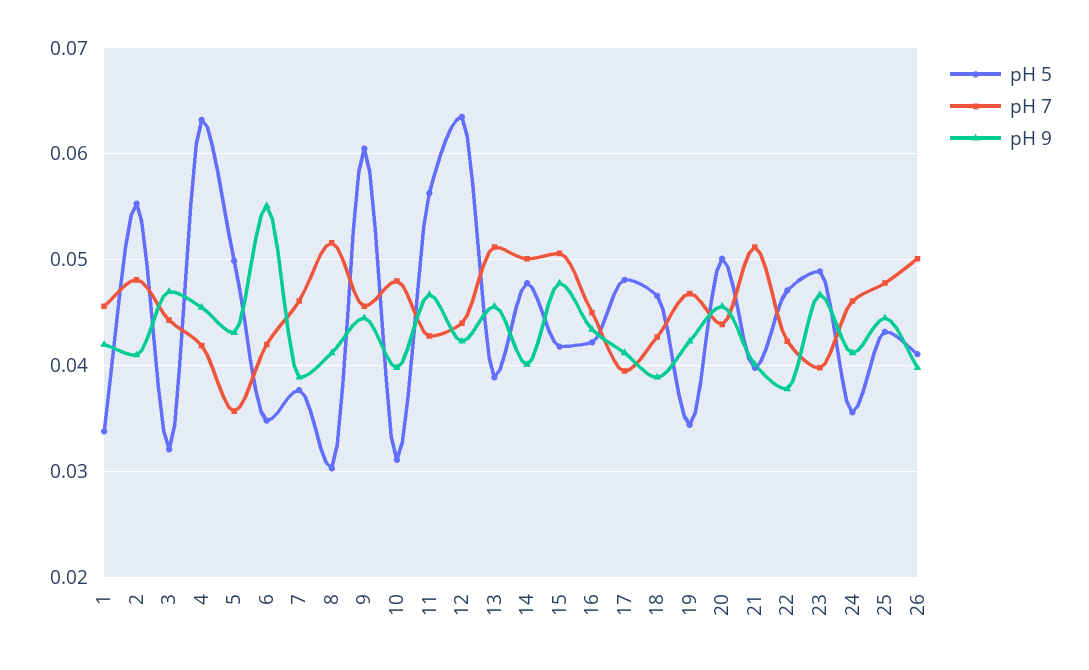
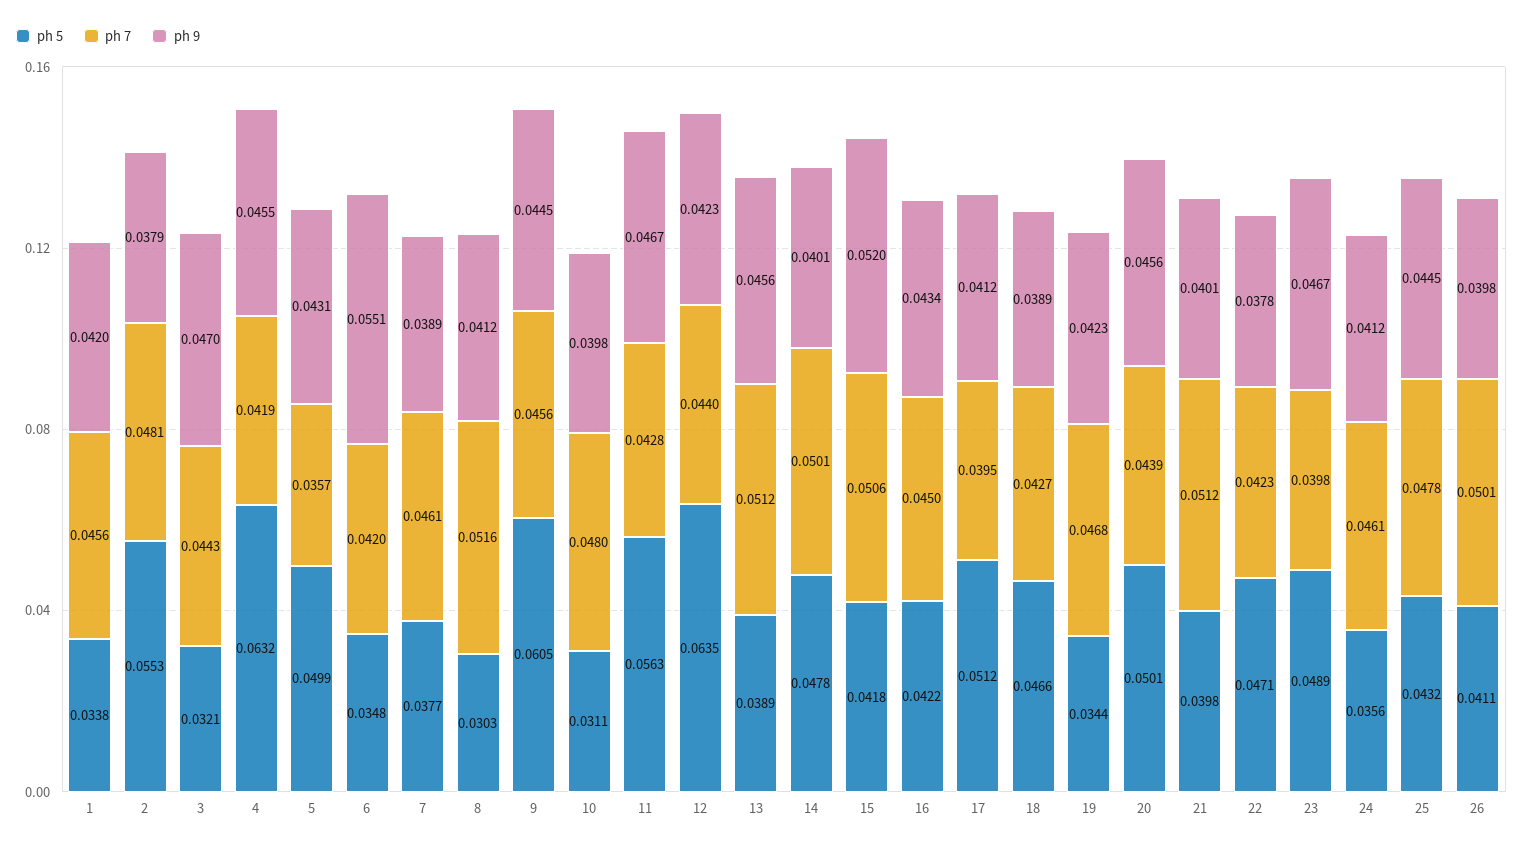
  {
    "pH 5": {
      "1": 0.0338,
      "2": 0.0553,
      "3": 0.0321,
      "4": 0.0632,
      "5": 0.0499,
      "6": 0.0348,
      "7": 0.0377,
      "8": 0.0303,
      "9": 0.0605,
      "10": 0.0311,
      "11": 0.0563,
      "12": 0.0635,
      "13": 0.0389,
      "14": 0.0478,
      "15": 0.0418,
      "16": 0.0422,
-     "17": 0.048,
+     "17": 0.0512,
      "18": 0.0466,
      "19": 0.0344,
      "20": 0.0501,
      "21": 0.0398,
      "22": 0.0471,
      "23": 0.0489,
      "24": 0.0356,
      "25": 0.0432,
      "26": 0.0411
    },
    "pH 7": {
      "1": 0.0456,
      "2": 0.0481,
      "3": 0.0443,
      "4": 0.0419,
      "5": 0.0357,
      "6": 0.042,
      "7": 0.0461,
      "8": 0.0516,
      "9": 0.0456,
      "10": 0.048,
      "11": 0.0428,
      "12": 0.044,
      "13": 0.0512,
      "14": 0.0501,
      "15": 0.0506,
      "16": 0.045,
      "17": 0.0395,
      "18": 0.0427,
      "19": 0.0468,
      "20": 0.0439,
      "21": 0.0512,
      "22": 0.0423,
      "23": 0.0398,
      "24": 0.0461,
      "25": 0.0478,
      "26": 0.0501
    },
    "pH 9": {
      "1": 0.042,
-     "2": 0.041,
+     "2": 0.0379,
      "3": 0.047,
      "4": 0.0455,
      "5": 0.0431,
      "6": 0.0551,
      "7": 0.0389,
      "8": 0.0412,
      "9": 0.0445,
      "10": 0.0398,
      "11": 0.0467,
      "12": 0.0423,
      "13": 0.0456,
      "14": 0.0401,
-     "15": 0.048,
+     "15": 0.052,
      "16": 0.0434,
      "17": 0.0412,
      "18": 0.0389,
      "19": 0.0423,
      "20": 0.0456,
      "21": 0.0401,
      "22": 0.0378,
      "23": 0.0467,
      "24": 0.0412,
      "25": 0.0445,
      "26": 0.0398
    }
  }

